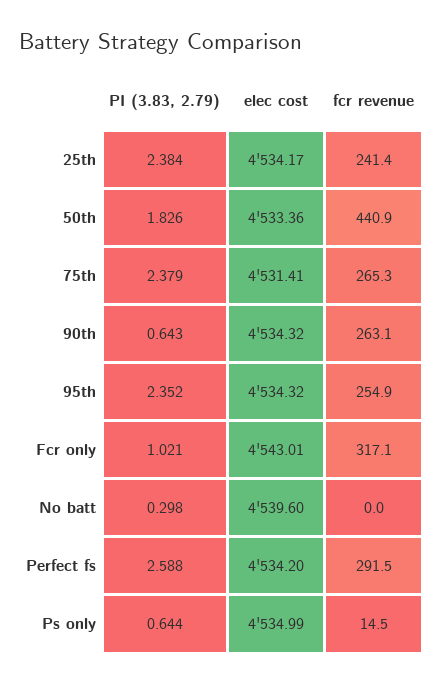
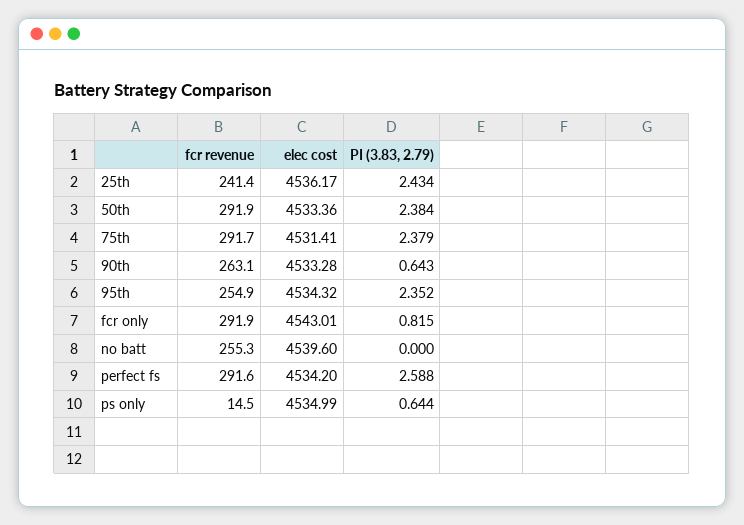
  {
    "PI (3.83, 2.79)": {
-     "25th": 2.384,
+     "25th": 2.434,
-     "50th": 1.826,
+     "50th": 2.384,
      "75th": 2.379,
      "90th": 0.643,
      "95th": 2.352,
-     "Fcr only": 1.021,
+     "Fcr only": 0.815,
-     "No batt": 0.298,
+     "No batt": 0,
      "Perfect fs": 2.588,
      "Ps only": 0.644
    },
    "elec cost": {
-     "25th": 4534.17,
+     "25th": 4536.17,
      "50th": 4533.36,
      "75th": 4531.41,
-     "90th": 4534.32,
+     "90th": 4533.28,
      "95th": 4534.32,
      "Fcr only": 4543.01,
      "No batt": 4539.6,
      "Perfect fs": 4534.2,
      "Ps only": 4534.99
    },
    "fcr revenue": {
      "25th": 241.4,
-     "50th": 440.9,
+     "50th": 291.9,
-     "75th": 265.3,
+     "75th": 291.7,
      "90th": 263.1,
      "95th": 254.9,
-     "Fcr only": 317.1,
+     "Fcr only": 291.9,
-     "No batt": 0,
+     "No batt": 255.3,
-     "Perfect fs": 291.5,
+     "Perfect fs": 291.6,
      "Ps only": 14.5
    }
  }

